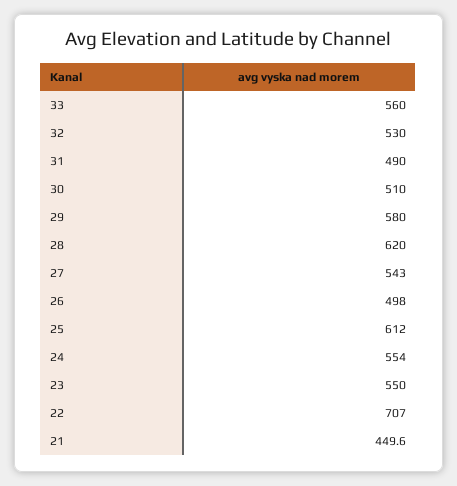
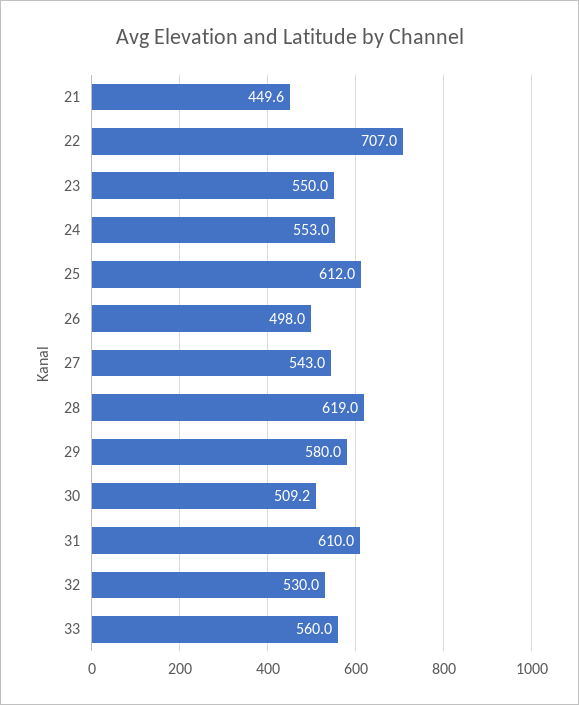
  {
    "33": 560,
    "32": 530,
-   "31": 490,
+   "31": 610,
-   "30": 510,
+   "30": 509.2,
    "29": 580,
-   "28": 620,
+   "28": 619,
    "27": 543,
    "26": 498,
    "25": 612,
-   "24": 554,
+   "24": 553,
    "23": 550,
    "22": 707,
    "21": 449.6
  }

